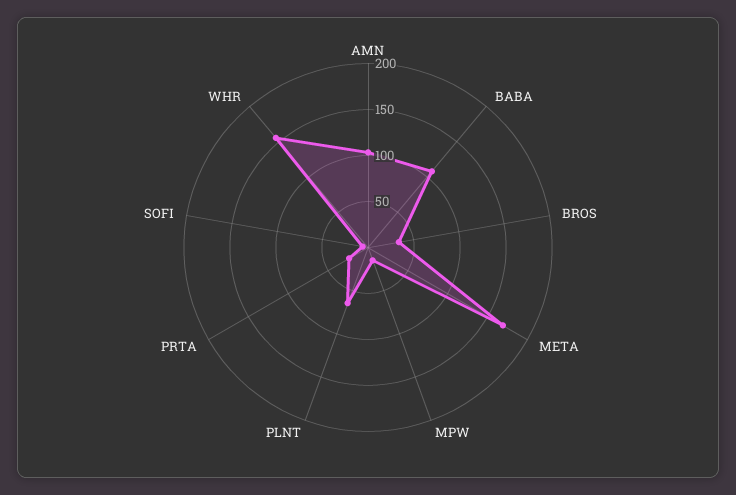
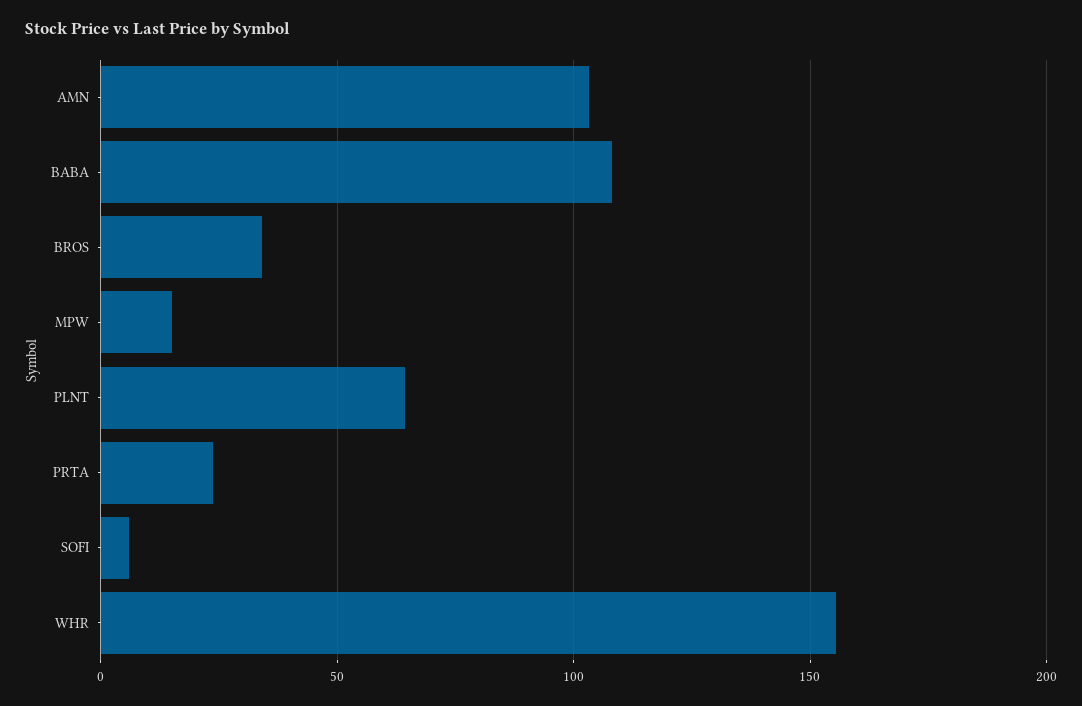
  {
    "AMN": 105,
    "BABA": 110,
    "BROS": 35,
-   "META": 170,
    "MPW": 15,
    "PLNT": 65,
    "PRTA": 25,
    "SOFI": 5,
    "WHR": 155
  }

